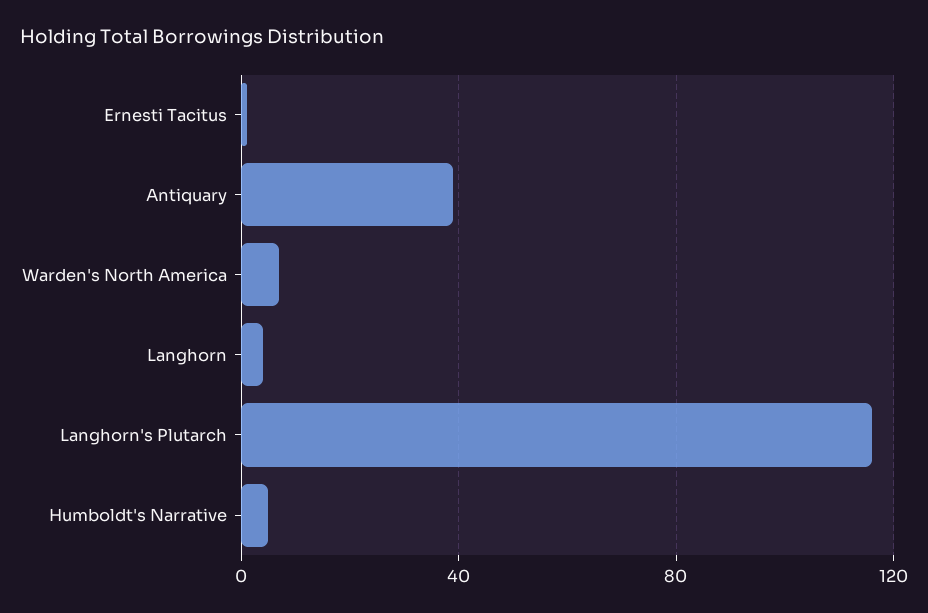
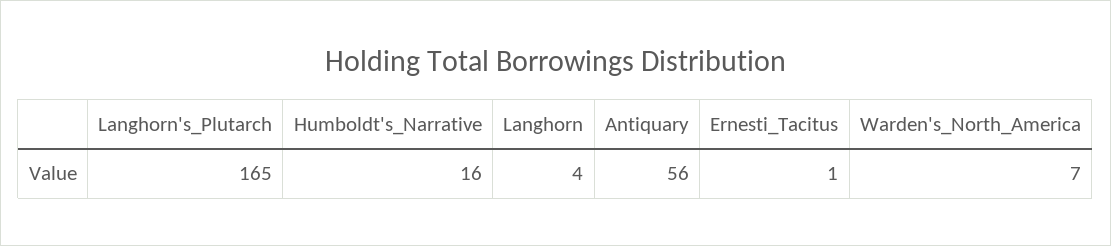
  {
    "Ernesti Tacitus": 1,
-   "Antiquary": 40,
+   "Antiquary": 56,
    "Warden's North America": 7,
    "Langhorn": 4,
-   "Langhorn's Plutarch": 115,
+   "Langhorn's Plutarch": 165,
-   "Humboldt's Narrative": 5
+   "Humboldt's Narrative": 16
  }

